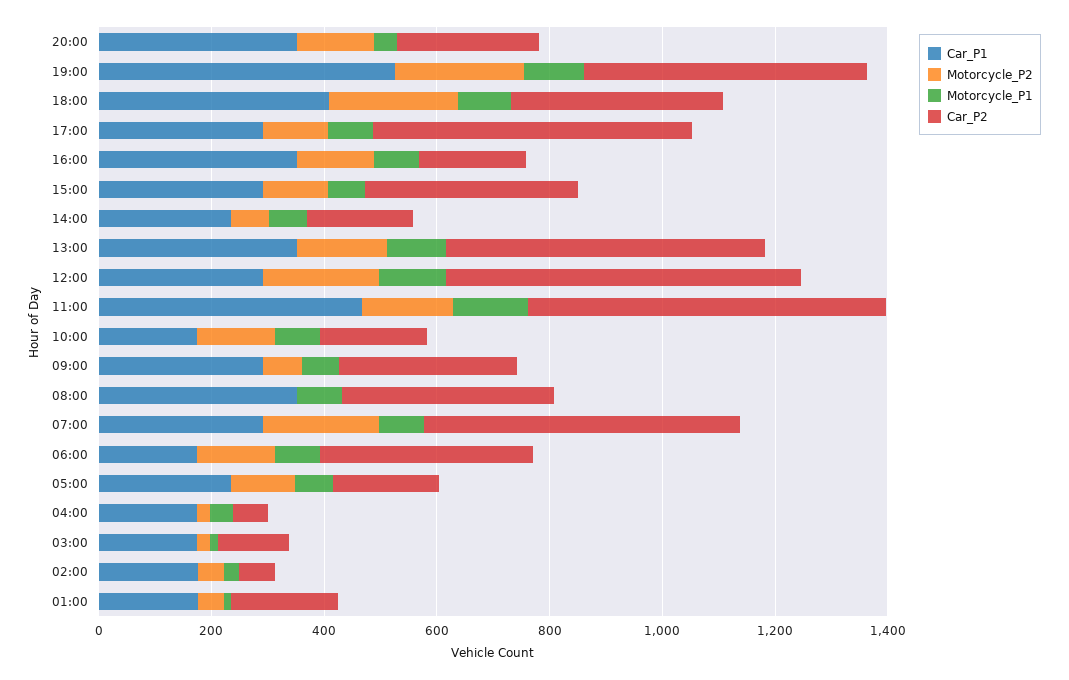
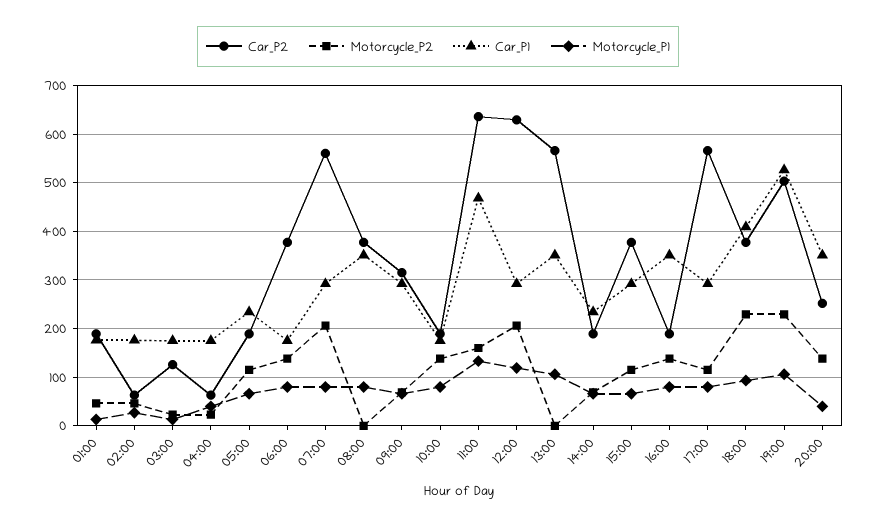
  {
    "Car_P1": {
      "20:00": 360,
      "19:00": 520,
      "18:00": 400,
      "17:00": 300,
      "16:00": 360,
      "15:00": 300,
      "14:00": 240,
      "13:00": 360,
      "12:00": 300,
      "11:00": 460,
      "10:00": 180,
      "09:00": 300,
      "08:00": 360,
      "07:00": 300,
      "06:00": 180,
      "05:00": 240,
      "04:00": 180,
      "03:00": 180,
      "02:00": 180,
      "01:00": 180
    },
    "Motorcycle_P2": {
      "20:00": 140,
      "19:00": 220,
      "18:00": 220,
      "17:00": 120,
      "16:00": 140,
      "15:00": 120,
      "14:00": 60,
-     "13:00": 150,
+     "13:00": 0,
      "12:00": 200,
      "11:00": 160,
      "10:00": 140,
      "09:00": 60,
      "08:00": 0,
      "07:00": 200,
      "06:00": 140,
      "05:00": 120,
      "04:00": 20,
      "03:00": 20,
      "02:00": 40,
      "01:00": 40
    },
    "Motorcycle_P1": {
      "20:00": 40,
      "19:00": 100,
      "18:00": 100,
      "17:00": 80,
      "16:00": 80,
      "15:00": 60,
      "14:00": 60,
      "13:00": 100,
      "12:00": 120,
      "11:00": 140,
      "10:00": 80,
      "09:00": 60,
      "08:00": 80,
      "07:00": 80,
      "06:00": 80,
      "05:00": 60,
      "04:00": 40,
      "03:00": 20,
      "02:00": 20,
      "01:00": 20
    },
    "Car_P2": {
      "20:00": 260,
      "19:00": 500,
      "18:00": 380,
      "17:00": 560,
      "16:00": 180,
      "15:00": 380,
      "14:00": 180,
      "13:00": 560,
      "12:00": 620,
      "11:00": 640,
      "10:00": 180,
      "09:00": 320,
      "08:00": 380,
      "07:00": 560,
      "06:00": 380,
      "05:00": 180,
      "04:00": 60,
      "03:00": 120,
      "02:00": 60,
      "01:00": 180
    }
  }

